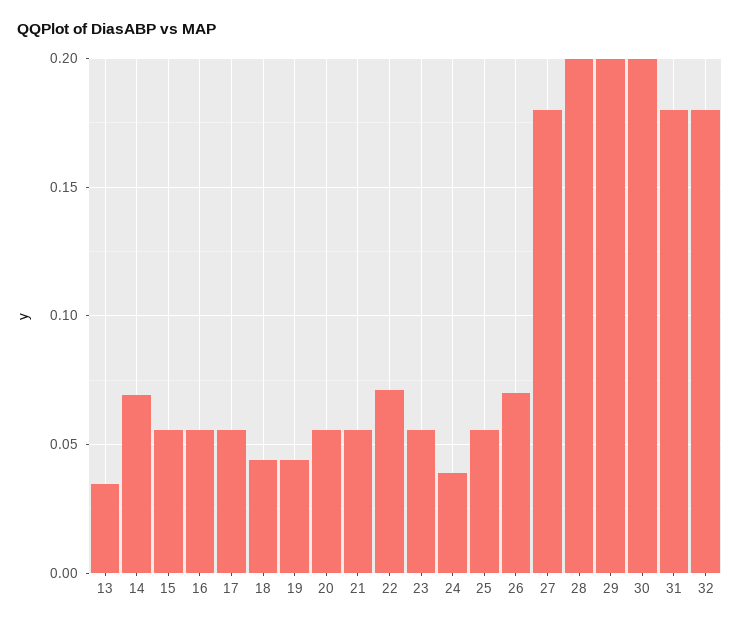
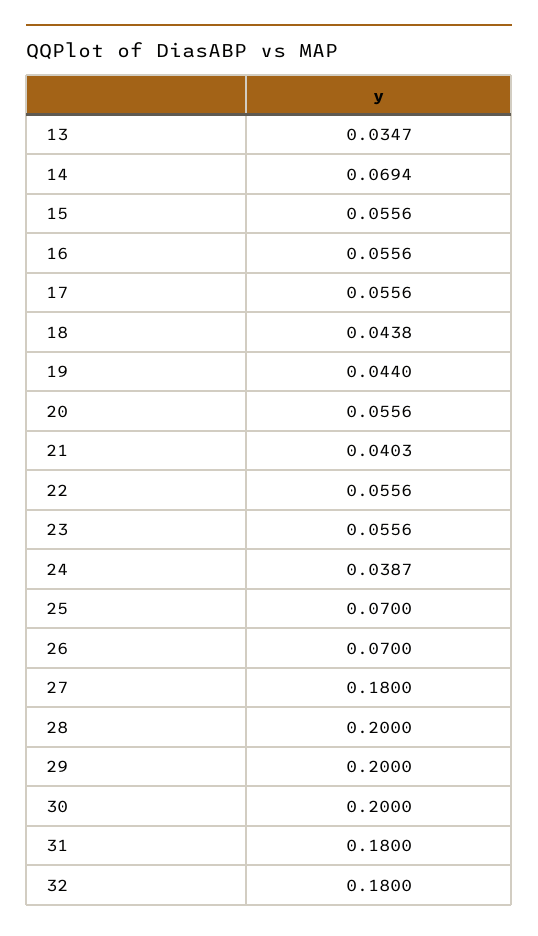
  {
    "13": 0.0347,
    "14": 0.0694,
    "15": 0.0556,
    "16": 0.0556,
    "17": 0.0556,
    "18": 0.0438,
    "19": 0.044,
    "20": 0.0556,
-   "21": 0.055,
+   "21": 0.0403,
-   "22": 0.07,
+   "22": 0.0556,
    "23": 0.0556,
    "24": 0.0387,
-   "25": 0.055,
+   "25": 0.07,
    "26": 0.07,
    "27": 0.18,
    "28": 0.2,
    "29": 0.2,
    "30": 0.2,
    "31": 0.18,
    "32": 0.18
  }

